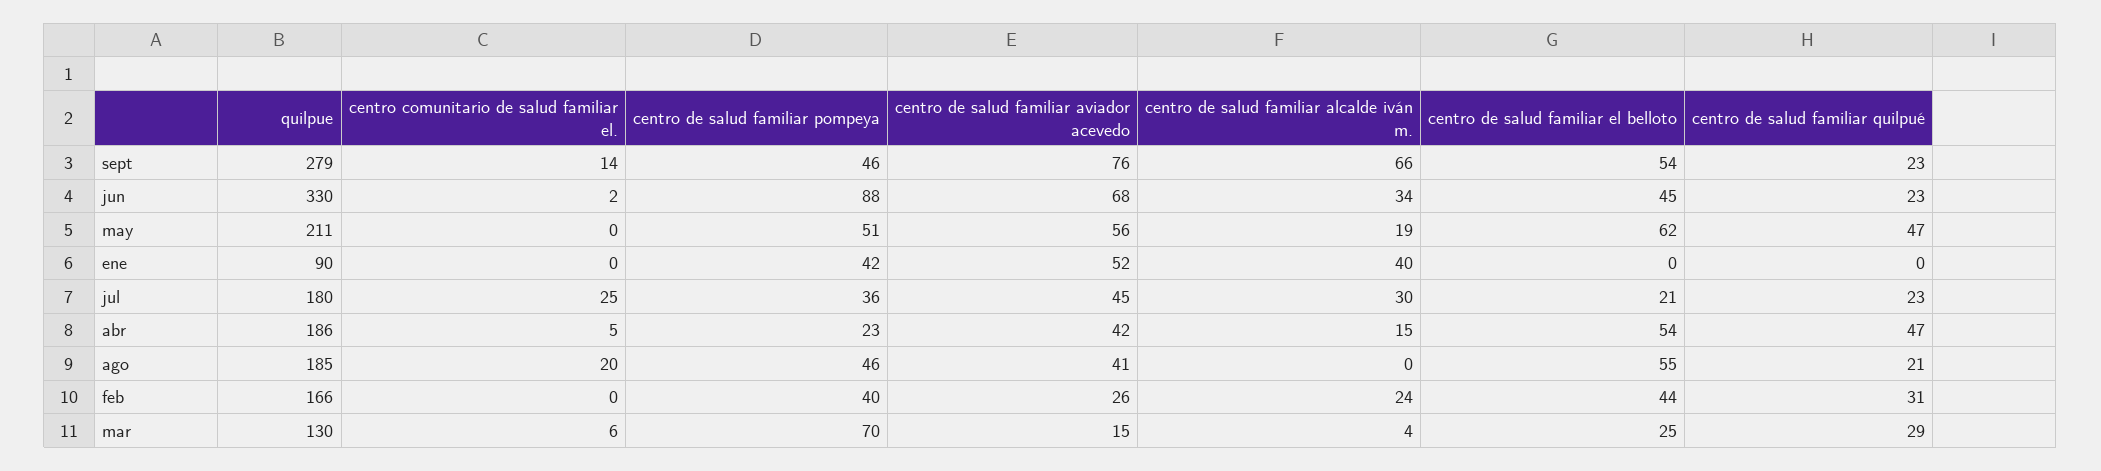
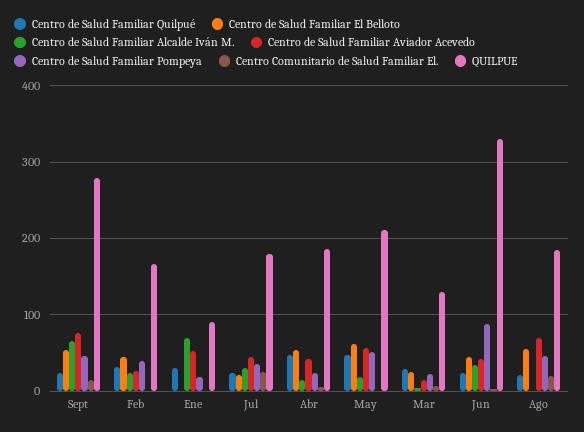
  {
    "quilpue": {
      "sept": 279,
      "jun": 330,
      "may": 211,
      "ene": 90,
      "jul": 180,
      "abr": 186,
      "ago": 185,
      "feb": 166,
      "mar": 130
    },
    "centro comunitario de salud familiar el.": {
      "sept": 14,
      "jun": 2,
      "may": 0,
      "ene": 0,
      "jul": 25,
      "abr": 5,
      "ago": 20,
      "feb": 0,
      "mar": 6
    },
    "centro de salud familiar pompeya": {
      "sept": 46,
      "jun": 88,
      "may": 51,
-     "ene": 42,
+     "ene": 20,
      "jul": 36,
      "abr": 23,
      "ago": 46,
      "feb": 40,
-     "mar": 70
+     "mar": 20
    },
    "centro de salud familiar aviador acevedo": {
      "sept": 76,
-     "jun": 68,
+     "jun": 40,
      "may": 56,
      "ene": 52,
      "jul": 45,
      "abr": 42,
-     "ago": 41,
+     "ago": 70,
      "feb": 26,
      "mar": 15
    },
    "centro de salud familiar alcalde iván m.": {
      "sept": 66,
      "jun": 34,
      "may": 19,
-     "ene": 40,
+     "ene": 70,
      "jul": 30,
      "abr": 15,
      "ago": 0,
      "feb": 24,
      "mar": 4
    },
    "centro de salud familiar el belloto": {
      "sept": 54,
      "jun": 45,
      "may": 62,
      "ene": 0,
      "jul": 21,
      "abr": 54,
      "ago": 55,
      "feb": 44,
      "mar": 25
    },
    "centro de salud familiar quilpué": {
      "sept": 23,
      "jun": 23,
      "may": 47,
-     "ene": 0,
+     "ene": 30,
      "jul": 23,
      "abr": 47,
      "ago": 21,
      "feb": 31,
      "mar": 29
    }
  }

